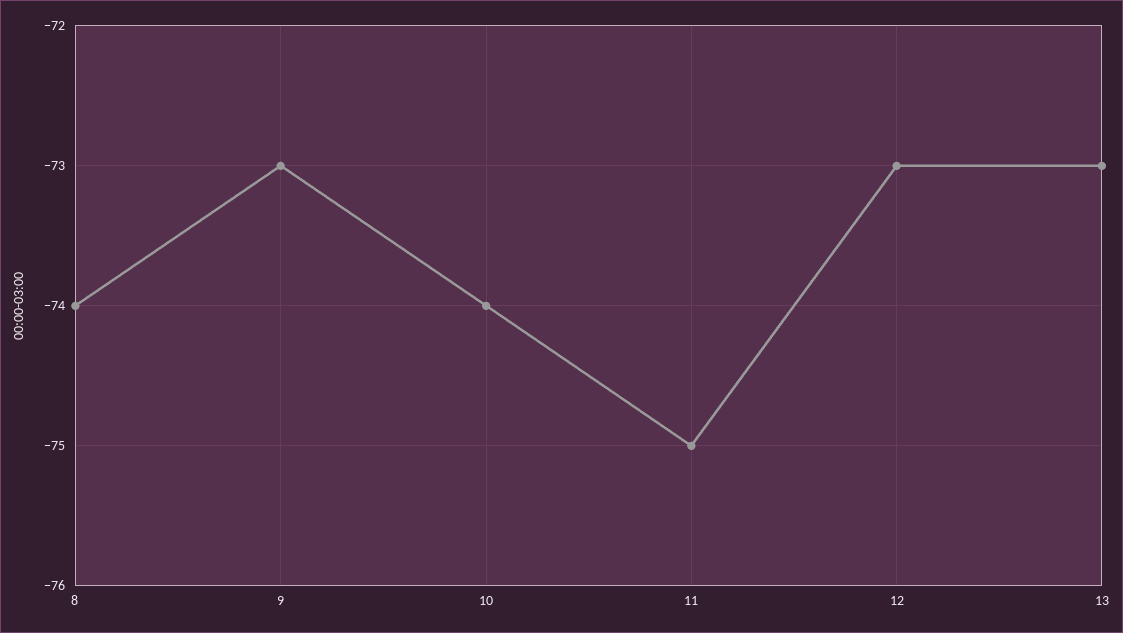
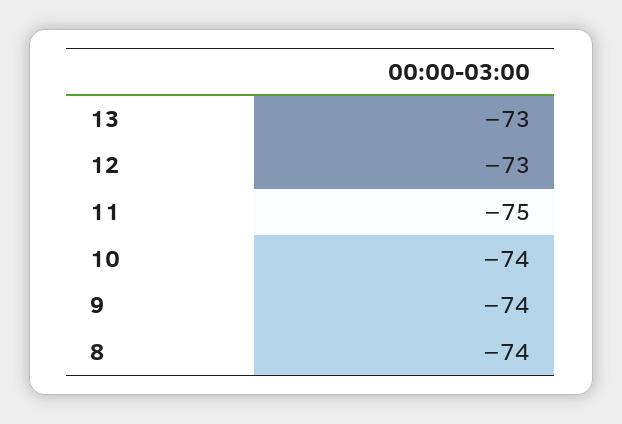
  {
    "8": -74,
-   "9": -73,
+   "9": -74,
    "10": -74,
    "11": -75,
    "12": -73,
    "13": -73
  }

